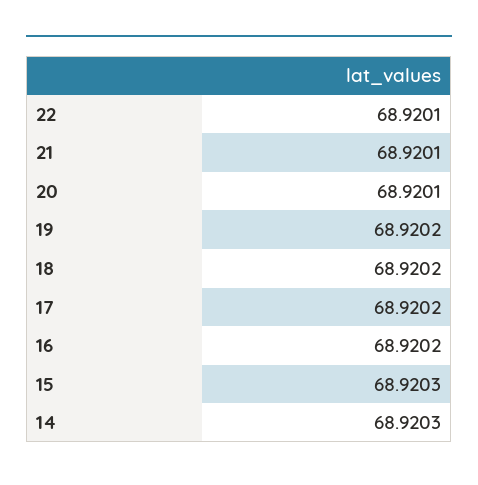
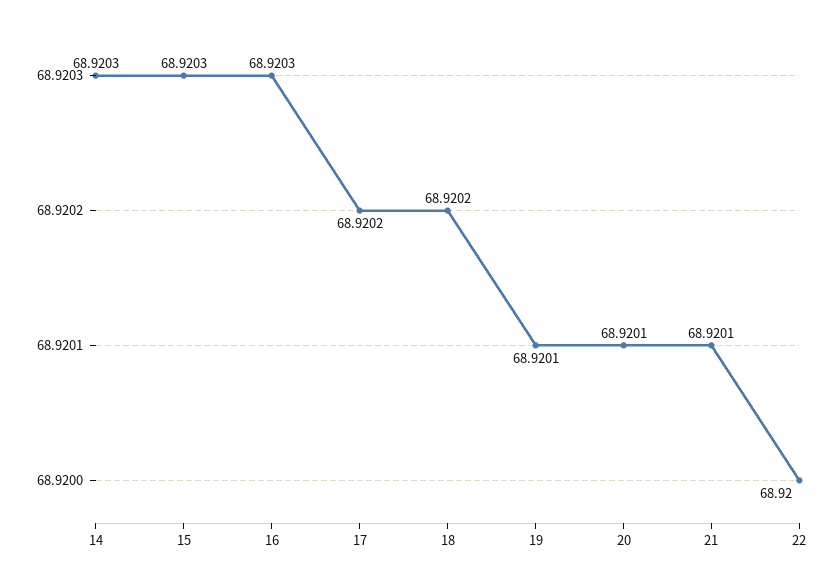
  {
-   "22": 68.9201,
+   "22": 68.92,
    "21": 68.9201,
    "20": 68.9201,
-   "19": 68.9202,
+   "19": 68.9201,
    "18": 68.9202,
    "17": 68.9202,
-   "16": 68.9202,
+   "16": 68.9203,
    "15": 68.9203,
    "14": 68.9203
  }

